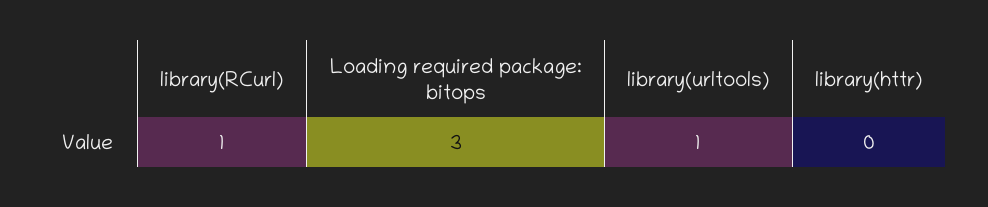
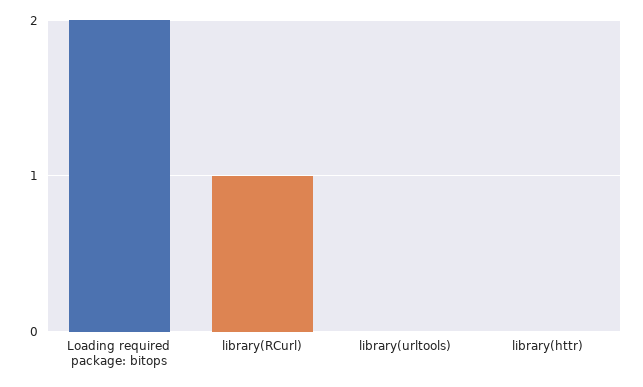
  {
    "library(RCurl)": 1,
-   "Loading required package: bitops": 3,
+   "Loading required package: bitops": 2,
-   "library(urltools)": 1,
+   "library(urltools)": 0,
    "library(httr)": 0
  }

